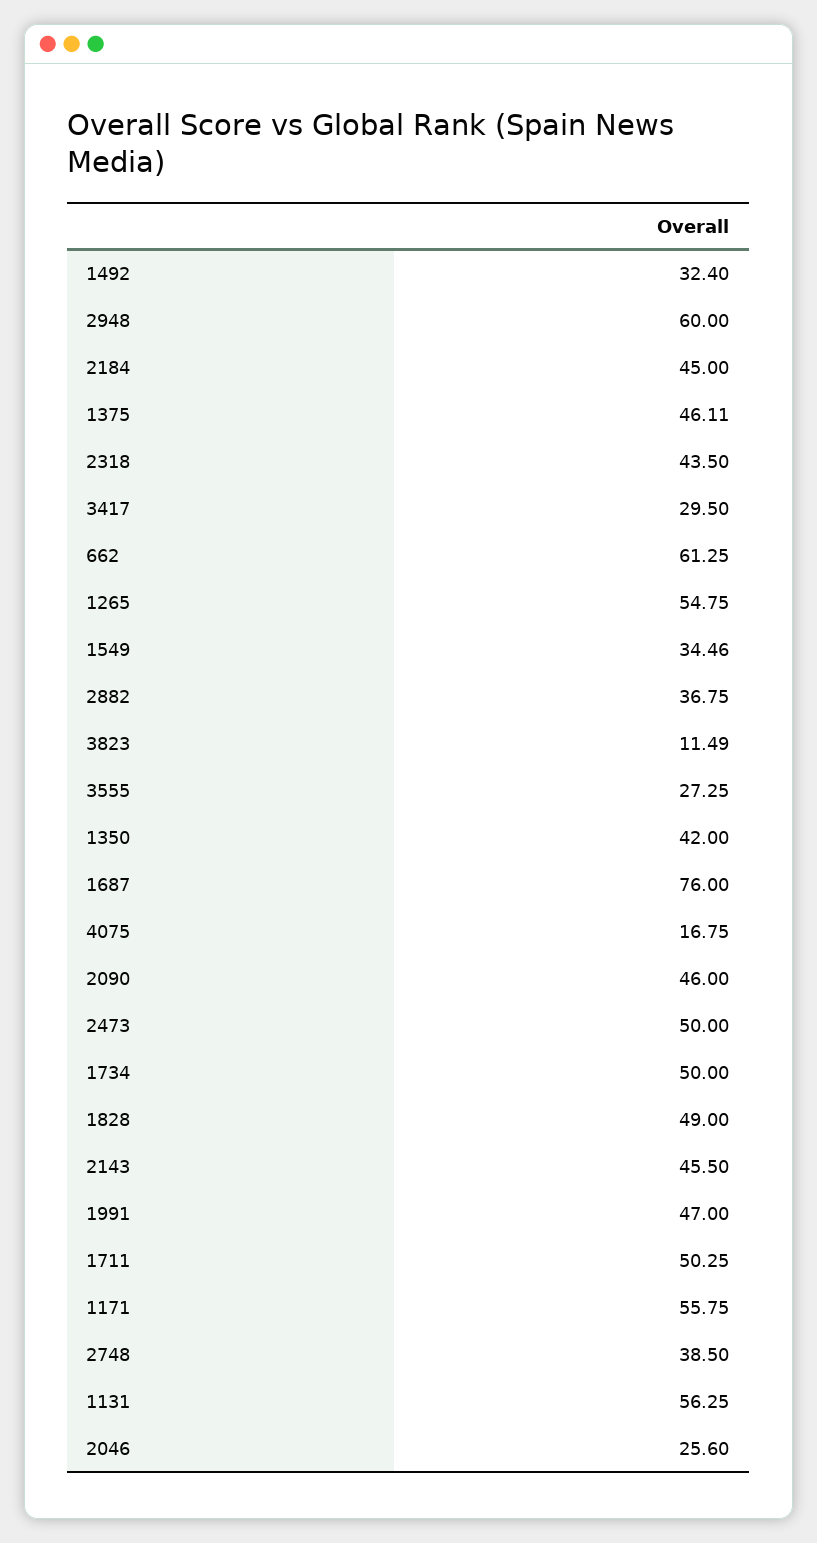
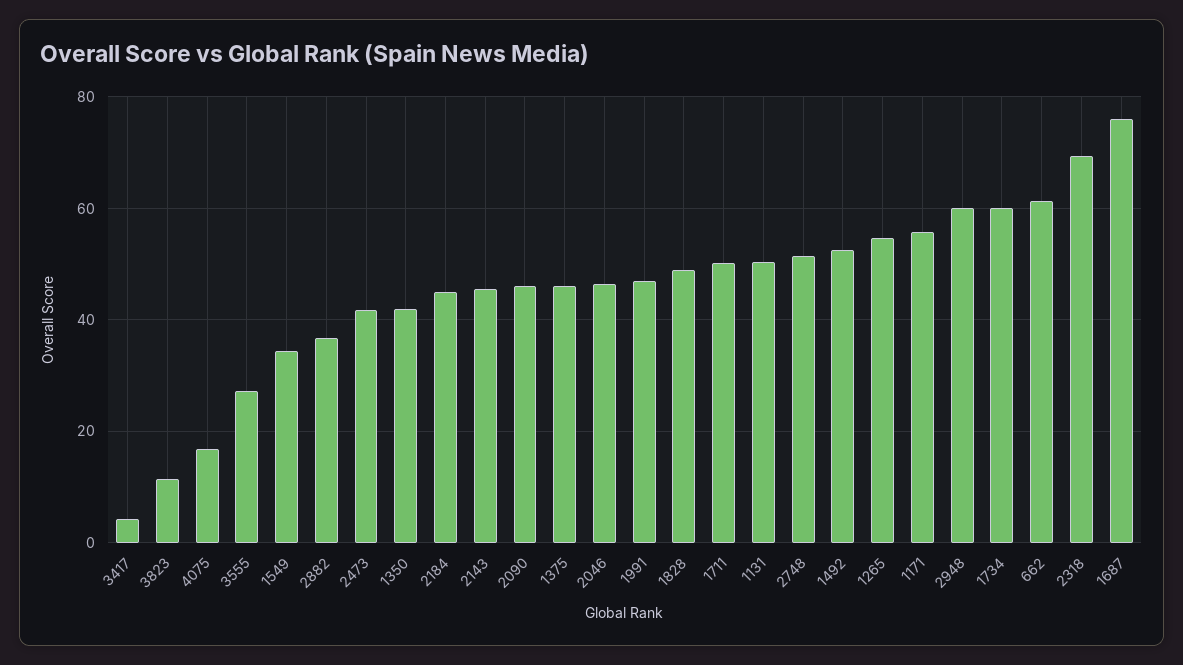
  {
-   "1492": 32.4,
+   "1492": 52,
    "2948": 60,
    "2184": 45,
    "1375": 46.11,
-   "2318": 43.5,
+   "2318": 70,
-   "3417": 29.5,
+   "3417": 4,
    "662": 61.25,
    "1265": 54.75,
    "1549": 34.46,
    "2882": 36.75,
    "3823": 11.49,
    "3555": 27.25,
    "1350": 42,
    "1687": 76,
    "4075": 16.75,
    "2090": 46,
-   "2473": 50,
+   "2473": 42,
-   "1734": 50,
+   "1734": 60,
    "1828": 49,
    "2143": 45.5,
    "1991": 47,
    "1711": 50.25,
    "1171": 55.75,
-   "2748": 38.5,
+   "2748": 52,
-   "1131": 56.25,
+   "1131": 50,
-   "2046": 25.6
+   "2046": 46
  }

